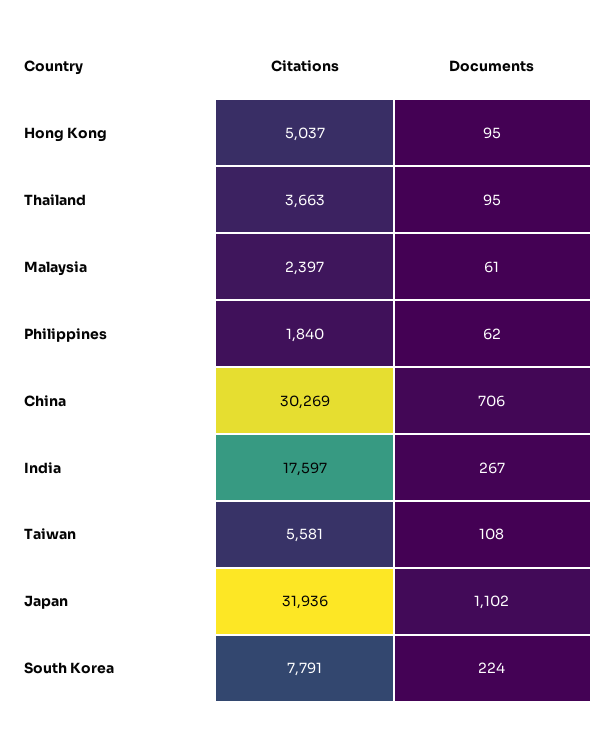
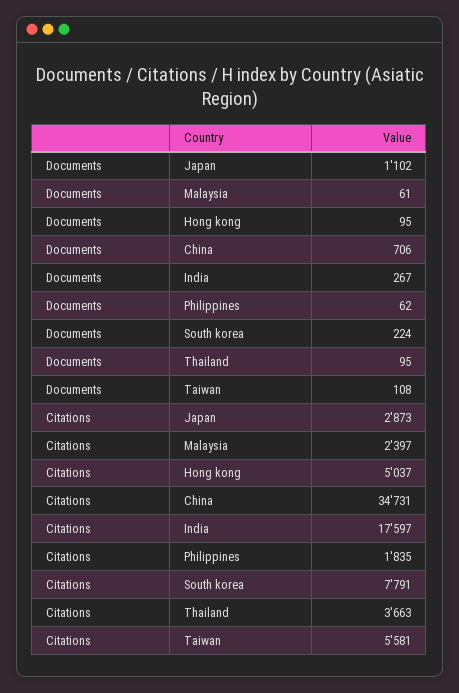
  {
    "Citations": {
      "Hong Kong": 5037,
      "Thailand": 3663,
      "Malaysia": 2397,
-     "Philippines": 1840,
+     "Philippines": 1835,
-     "China": 30269,
+     "China": 34731,
      "India": 17597,
      "Taiwan": 5581,
-     "Japan": 31936,
+     "Japan": 2873,
      "South Korea": 7791
    },
    "Documents": {
      "Hong Kong": 95,
      "Thailand": 95,
      "Malaysia": 61,
      "Philippines": 62,
      "China": 706,
      "India": 267,
      "Taiwan": 108,
      "Japan": 1102,
      "South Korea": 224
    }
  }

